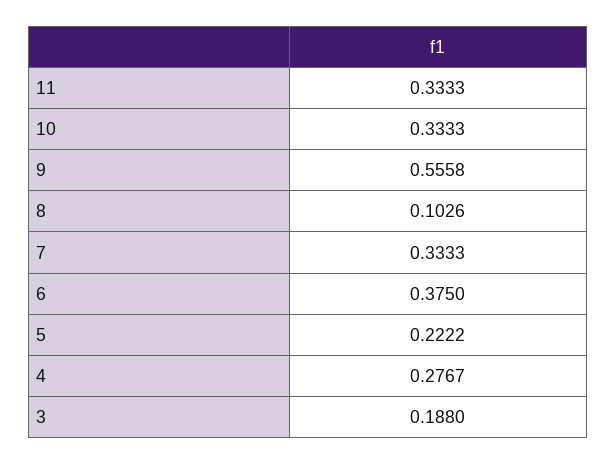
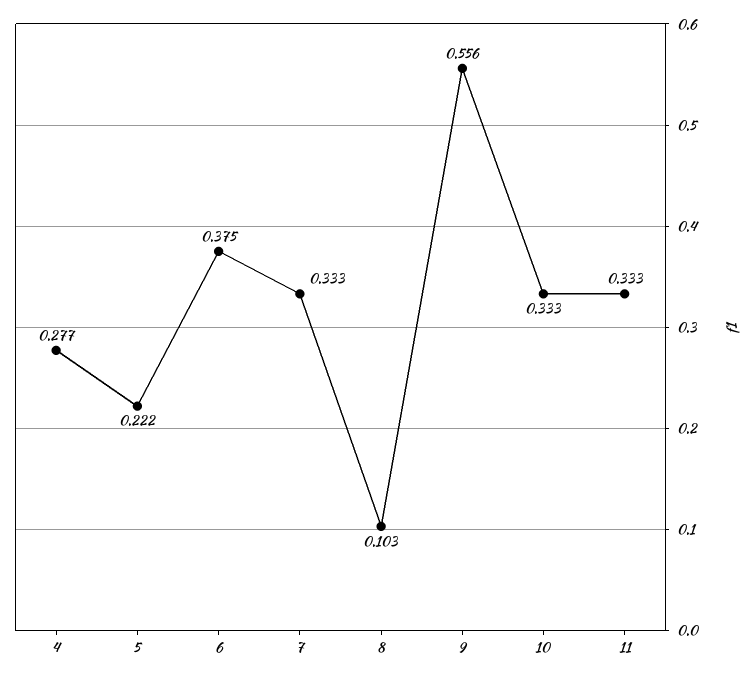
  {
    "11": 0.3333,
    "10": 0.3333,
    "9": 0.5558,
    "8": 0.1026,
    "7": 0.3333,
    "6": 0.375,
    "5": 0.2222,
-   "4": 0.2767,
+   "4": 0.2767
-   "3": 0.188
  }

